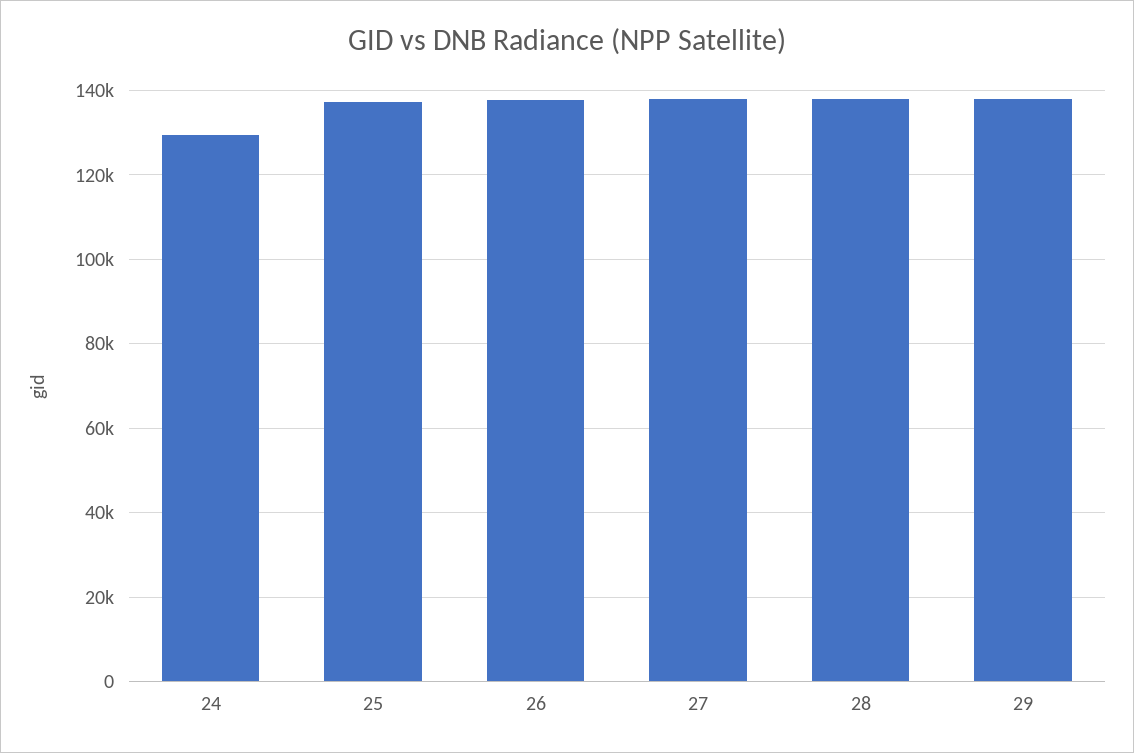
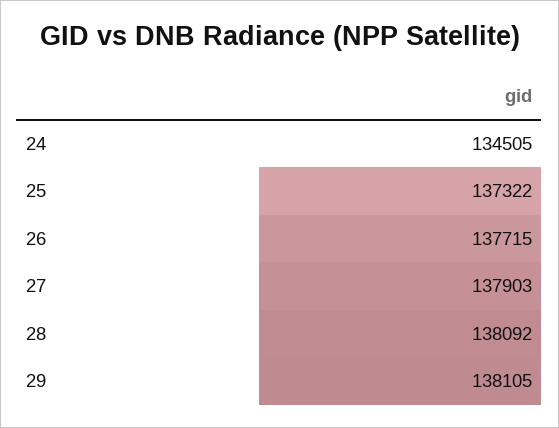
  {
-   "24": 130000,
+   "24": 134505,
    "25": 137322,
    "26": 137715,
    "27": 137903,
    "28": 138092,
    "29": 138105
  }

